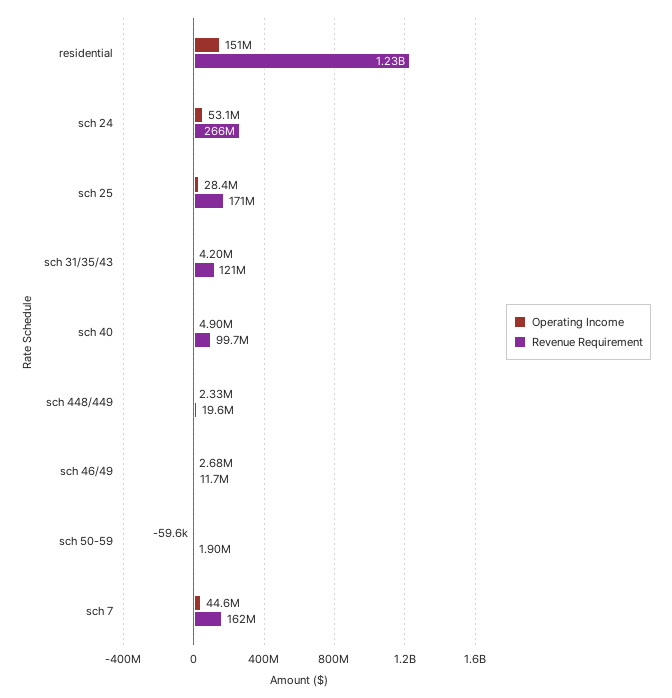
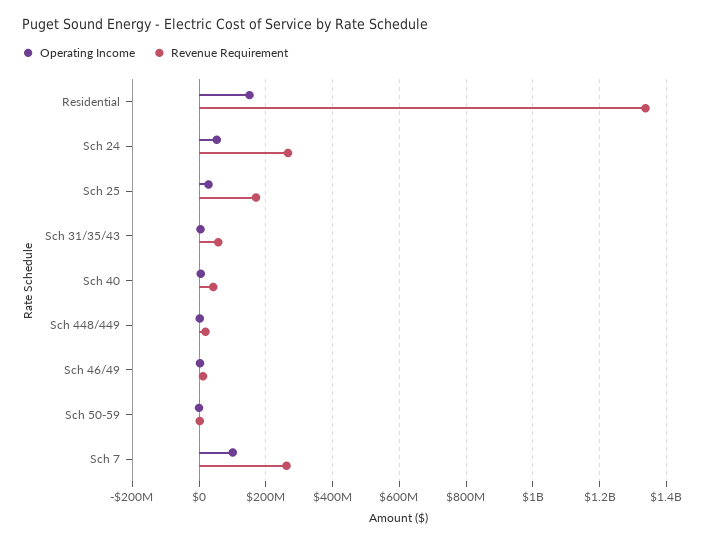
  {
    "Operating Income": {
      "residential": 151000000,
      "sch 24": 53100000,
      "sch 25": 28400000,
      "sch 31/35/43": 4200000,
      "sch 40": 4900000,
      "sch 448/449": 2330000,
      "sch 46/49": 2680000,
      "sch 50-59": -59600,
-     "sch 7": 44600000
+     "sch 7": 100000000
    },
    "Revenue Requirement": {
-     "residential": 1230000000,
+     "residential": 1340000000,
      "sch 24": 266000000,
      "sch 25": 171000000,
-     "sch 31/35/43": 121000000,
+     "sch 31/35/43": 60000000,
-     "sch 40": 99700000,
+     "sch 40": 40000000,
      "sch 448/449": 19600000,
      "sch 46/49": 11700000,
      "sch 50-59": 1900000,
-     "sch 7": 162000000
+     "sch 7": 260000000
    }
  }

